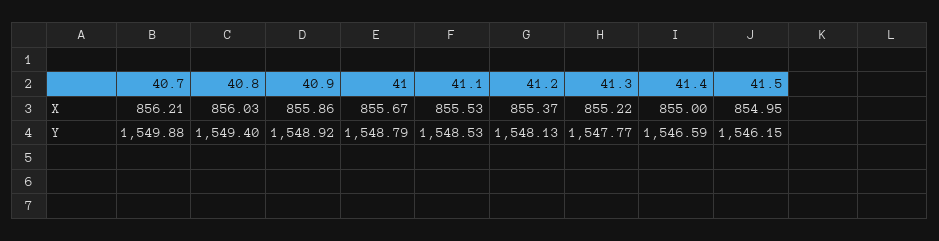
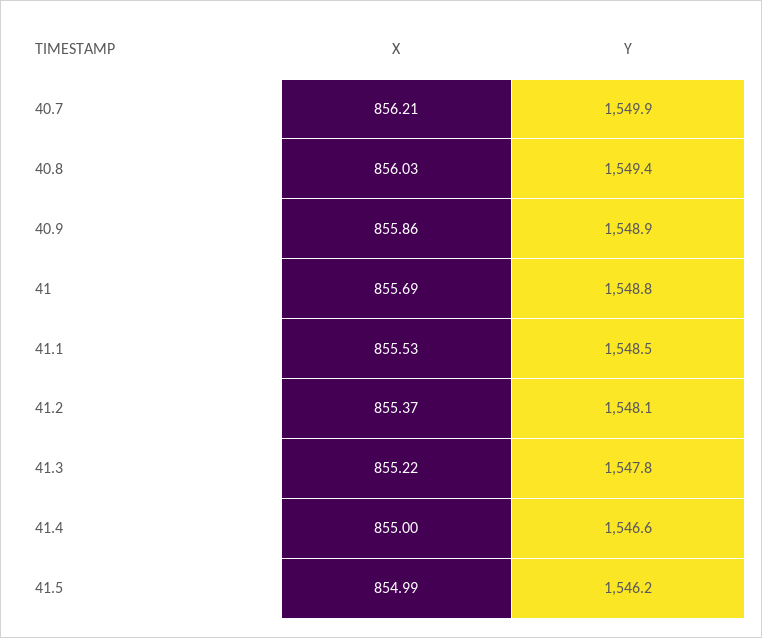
  {
    "40.7": {
      "X": 856.21,
      "Y": 1549.88
    },
    "40.8": {
      "X": 856.03,
      "Y": 1549.4
    },
    "40.9": {
      "X": 855.86,
      "Y": 1548.92
    },
    "41": {
-     "X": 855.67,
+     "X": 855.69,
      "Y": 1548.79
    },
    "41.1": {
      "X": 855.53,
      "Y": 1548.53
    },
    "41.2": {
      "X": 855.37,
      "Y": 1548.13
    },
    "41.3": {
      "X": 855.22,
      "Y": 1547.77
    },
    "41.4": {
      "X": 855,
      "Y": 1546.59
    },
    "41.5": {
-     "X": 854.95,
+     "X": 854.99,
      "Y": 1546.15
    }
  }

